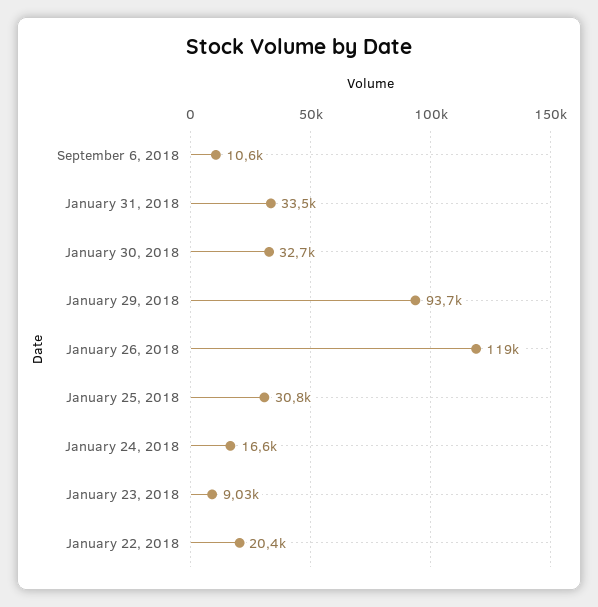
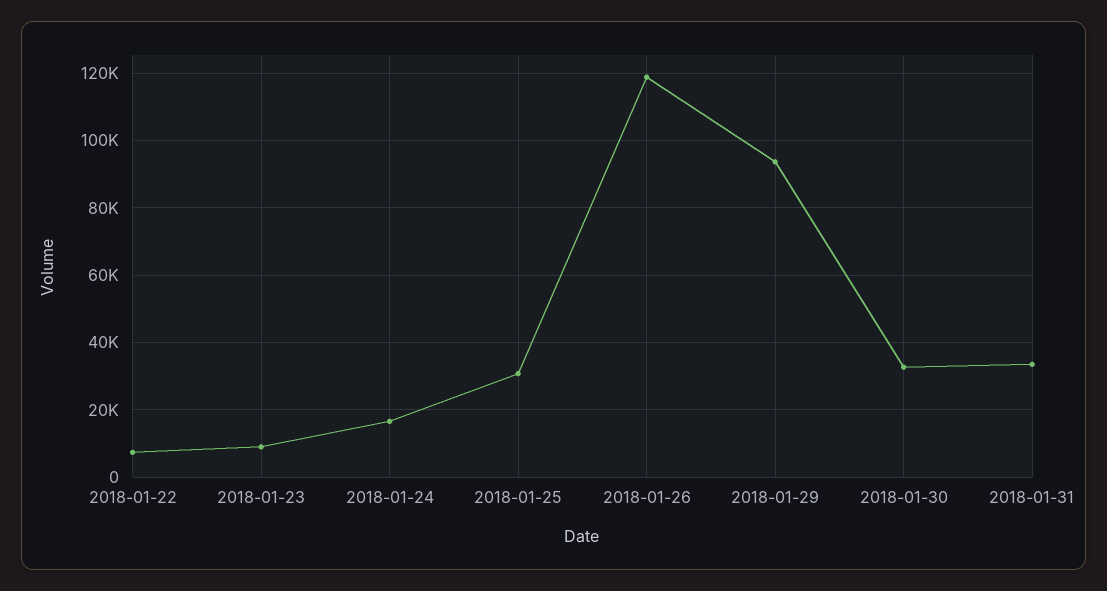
  {
-   "September 6, 2018": 10600,
    "January 31, 2018": 33500,
    "January 30, 2018": 32700,
    "January 29, 2018": 93700,
    "January 26, 2018": 119000,
    "January 25, 2018": 30800,
    "January 24, 2018": 16600,
    "January 23, 2018": 9030,
-   "January 22, 2018": 20400
+   "January 22, 2018": 8000
  }

